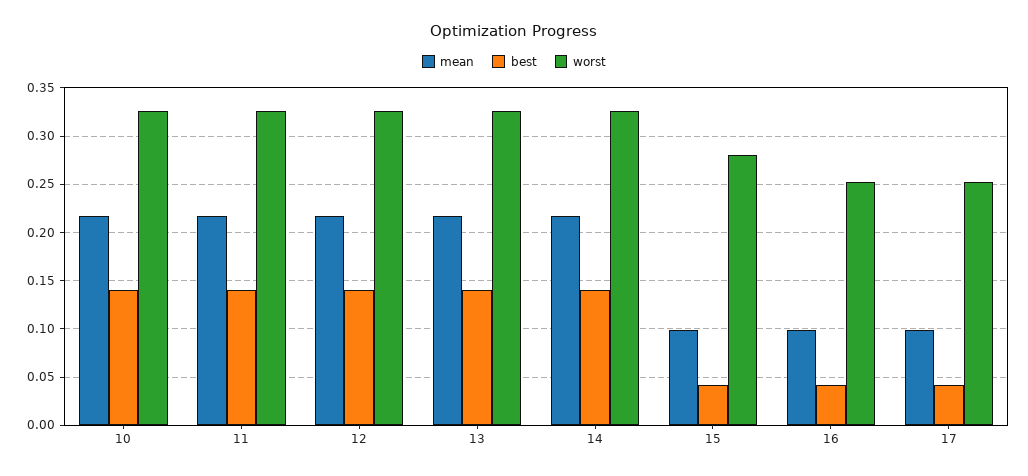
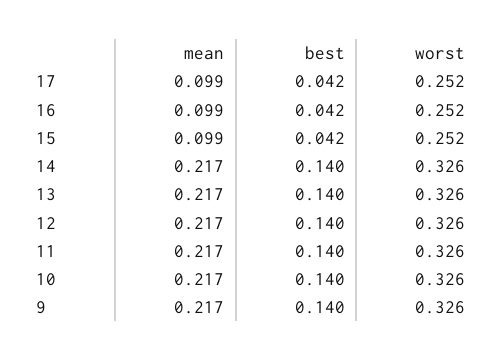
  {
    "mean": {
      "10": 0.217,
      "11": 0.217,
      "12": 0.217,
      "13": 0.217,
      "14": 0.217,
      "15": 0.099,
      "16": 0.099,
-     "17": 0.099
+     "17": 0.099,
+     "9": 0.217
    },
    "best": {
      "10": 0.14,
      "11": 0.14,
      "12": 0.14,
      "13": 0.14,
      "14": 0.14,
      "15": 0.042,
      "16": 0.042,
-     "17": 0.042
+     "17": 0.042,
+     "9": 0.14
    },
    "worst": {
      "10": 0.326,
      "11": 0.326,
      "12": 0.326,
      "13": 0.326,
      "14": 0.326,
-     "15": 0.28,
+     "15": 0.252,
      "16": 0.252,
-     "17": 0.252
+     "17": 0.252,
+     "9": 0.326
    }
  }

